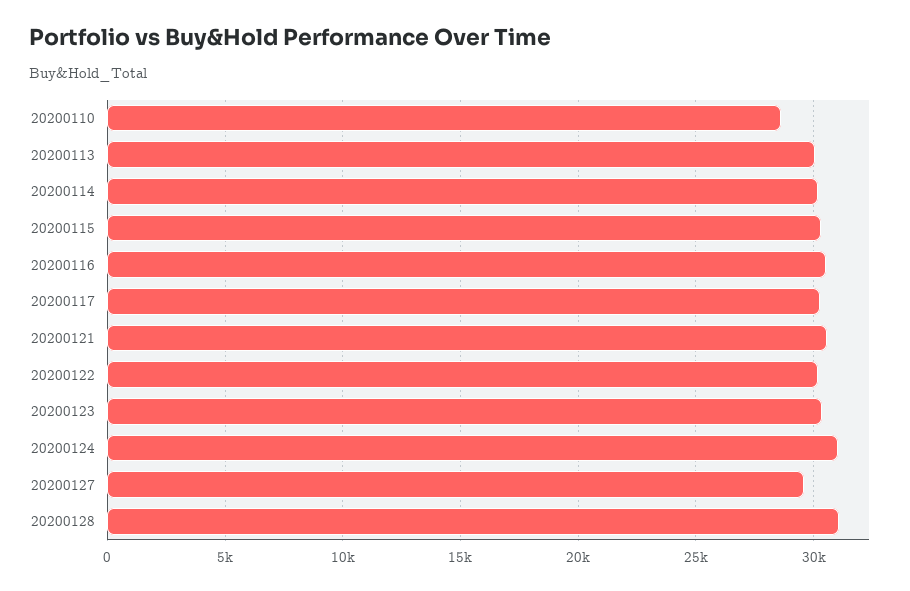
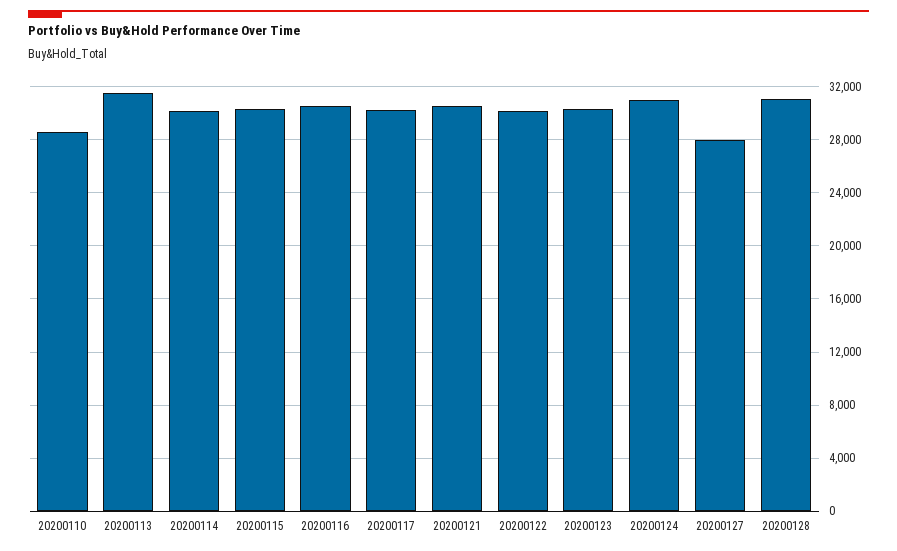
  {
    "20200110": 28500,
-   "20200113": 30000,
+   "20200113": 31500,
    "20200114": 30000,
    "20200115": 30500,
    "20200116": 30500,
    "20200117": 30500,
    "20200121": 30500,
    "20200122": 30000,
    "20200123": 30500,
    "20200124": 31000,
-   "20200127": 29500,
+   "20200127": 28000,
    "20200128": 31000
  }

